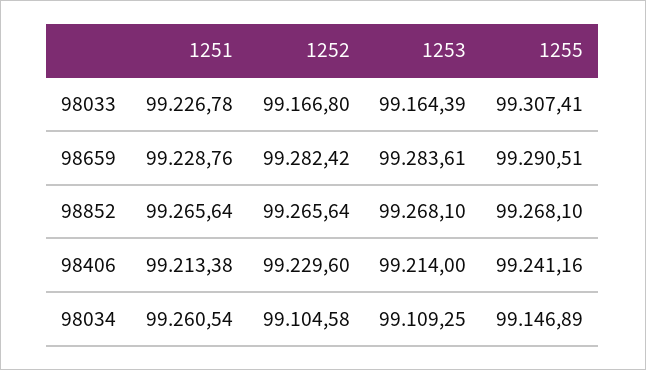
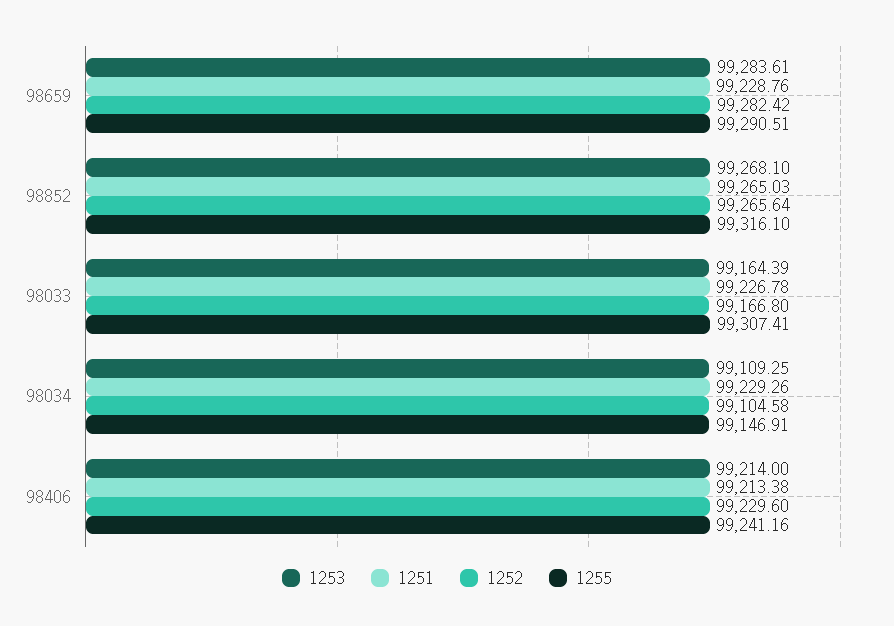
  {
    "1251": {
      "98033": 99226.78,
      "98659": 99228.76,
-     "98852": 99265.64,
+     "98852": 99265.03,
      "98406": 99213.38,
-     "98034": 99260.54
+     "98034": 99229.26
    },
    "1252": {
      "98033": 99166.8,
      "98659": 99282.42,
      "98852": 99265.64,
      "98406": 99229.6,
      "98034": 99104.58
    },
    "1253": {
      "98033": 99164.39,
      "98659": 99283.61,
      "98852": 99268.1,
      "98406": 99214,
      "98034": 99109.25
    },
    "1255": {
      "98033": 99307.41,
      "98659": 99290.51,
-     "98852": 99268.1,
+     "98852": 99316.1,
      "98406": 99241.16,
-     "98034": 99146.89
+     "98034": 99146.91
    }
  }

